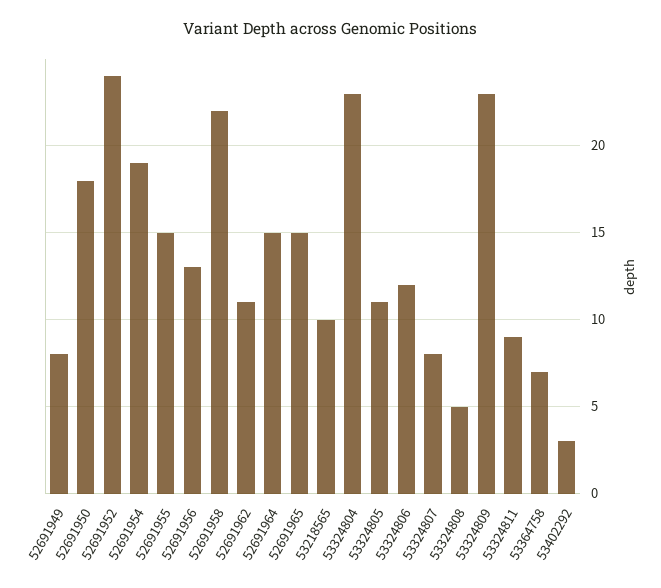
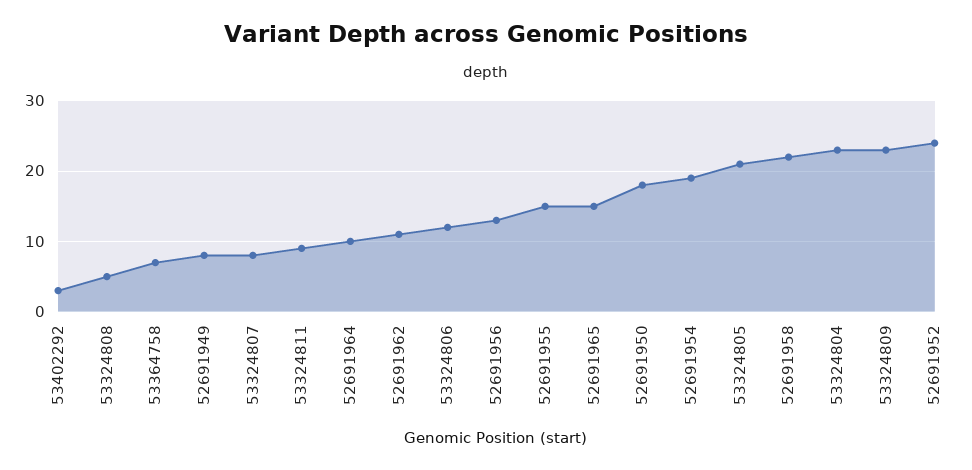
  {
    "52691949": 8,
    "52691950": 18,
    "52691952": 24,
    "52691954": 19,
    "52691955": 15,
    "52691956": 13,
    "52691958": 22,
    "52691962": 11,
-   "52691964": 15,
+   "52691964": 10,
    "52691965": 15,
-   "53218565": 10,
    "53324804": 23,
-   "53324805": 11,
+   "53324805": 21,
    "53324806": 12,
    "53324807": 8,
    "53324808": 5,
    "53324809": 23,
    "53324811": 9,
    "53364758": 7,
    "53402292": 3
  }

